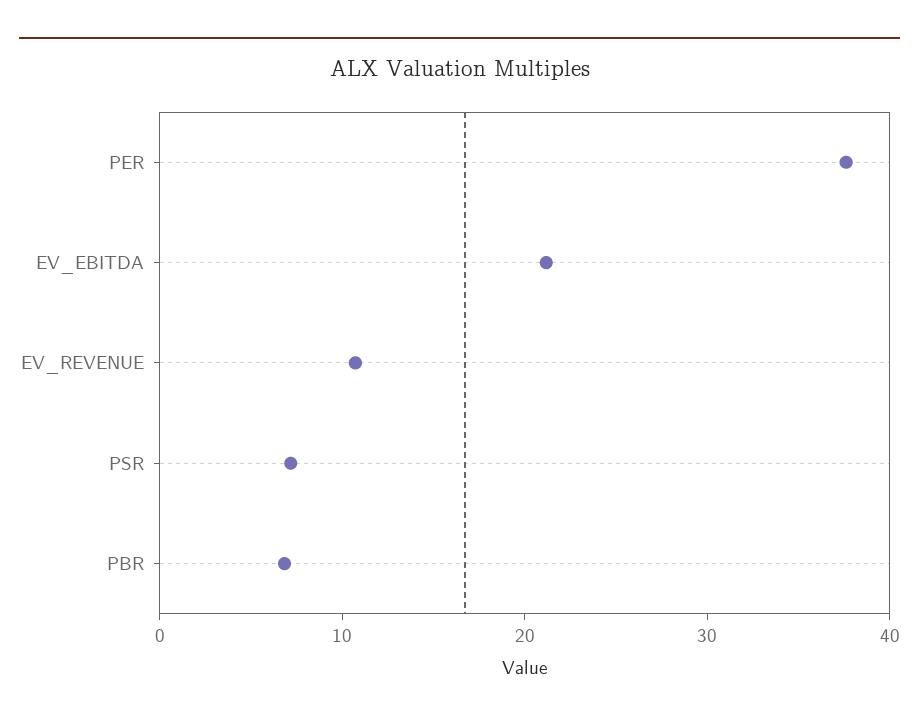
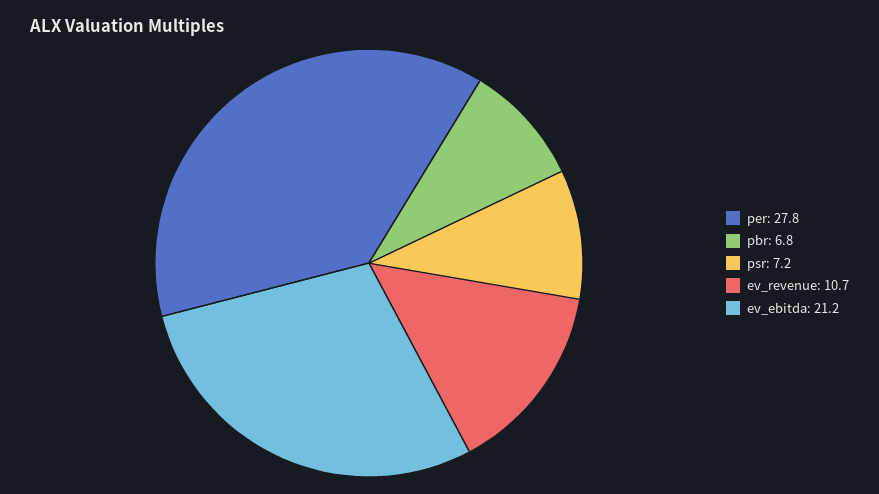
  {
-   "PER": 38,
+   "PER": 27.8,
    "EV_EBITDA": 21.2,
    "EV_REVENUE": 10.7,
    "PSR": 7.2,
    "PBR": 6.8
  }

